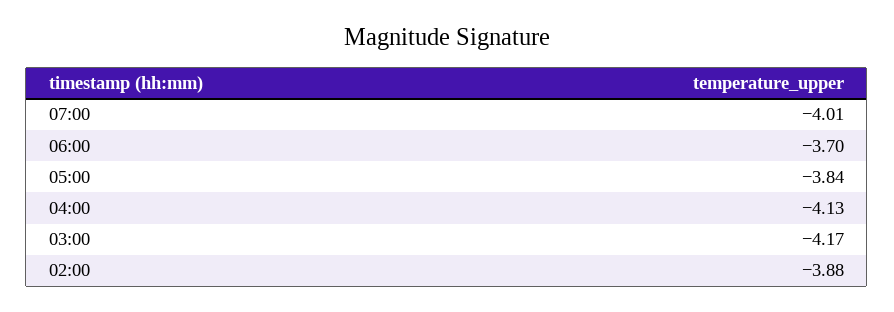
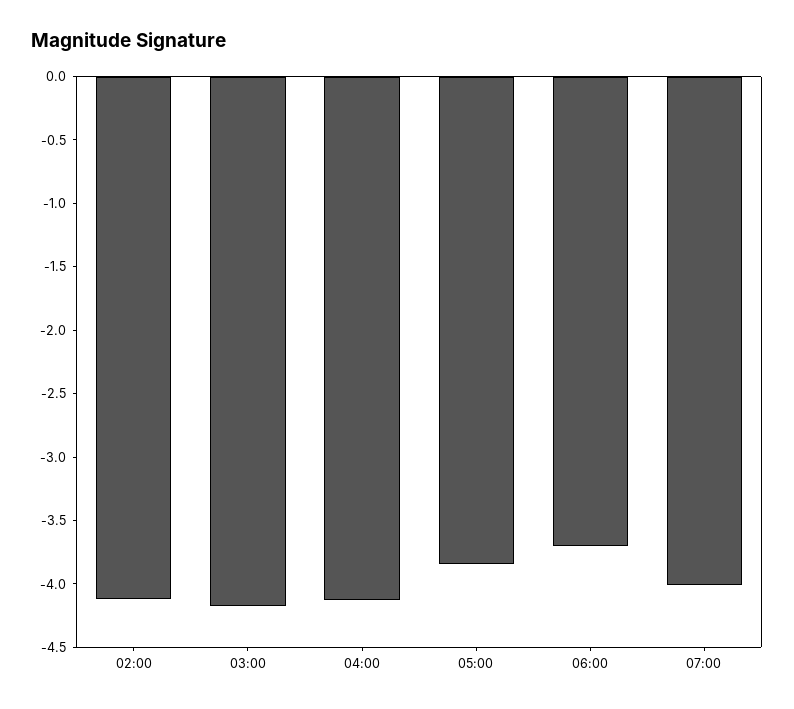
  {
    "07:00": -4.01,
    "06:00": -3.7,
    "05:00": -3.84,
    "04:00": -4.13,
    "03:00": -4.17,
-   "02:00": -3.88
+   "02:00": -4.1
  }

